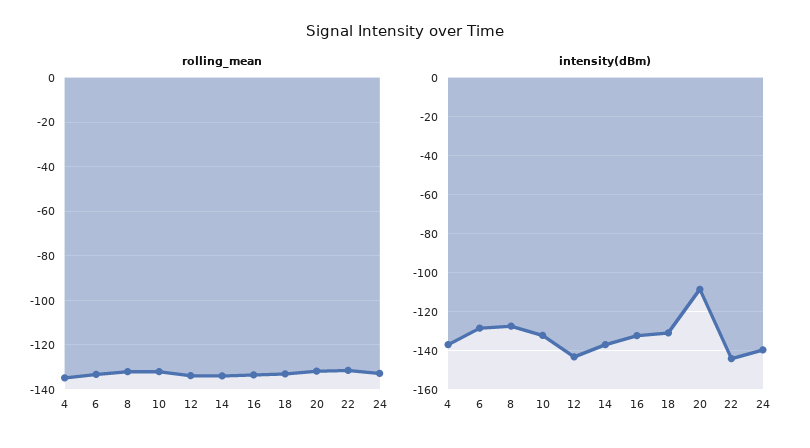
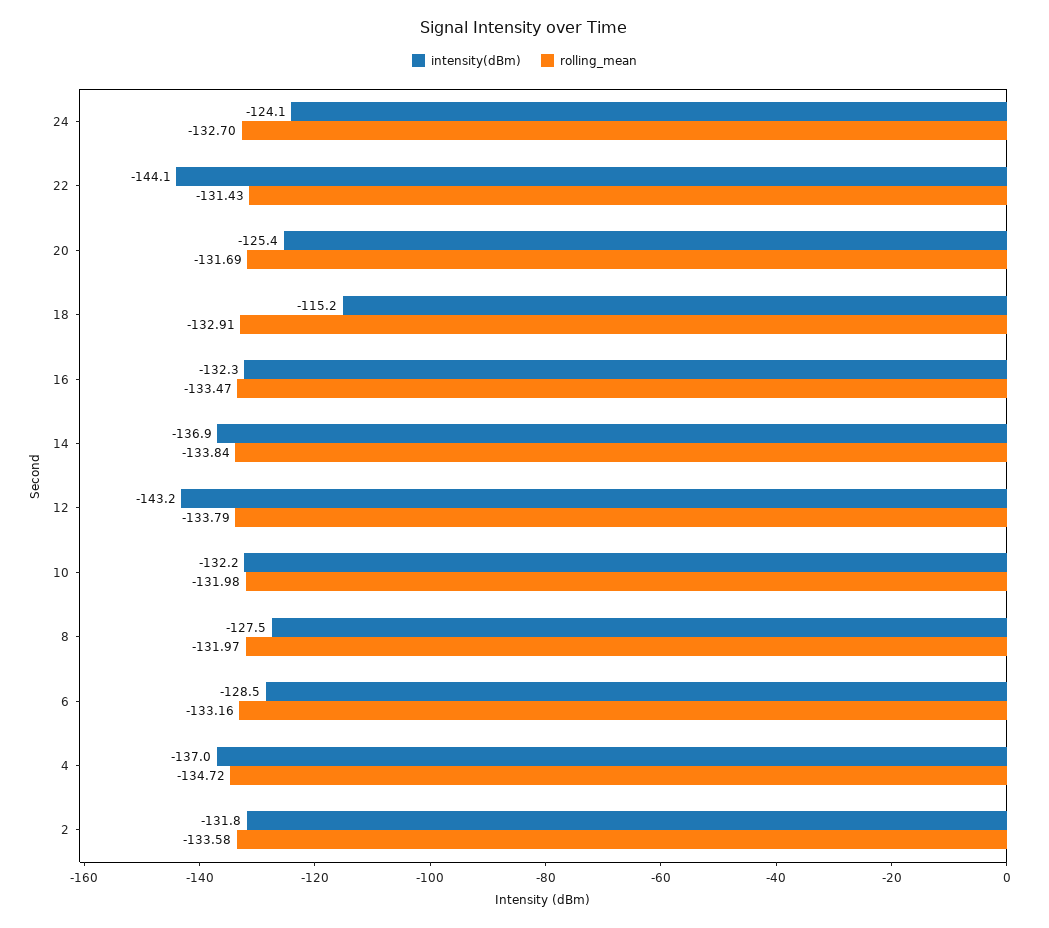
  {
    "rolling_mean": {
      "4": -134.72,
      "6": -133.16,
      "8": -131.97,
      "10": -131.98,
      "12": -133.79,
      "14": -133.84,
      "16": -133.47,
      "18": -132.91,
      "20": -131.69,
      "22": -131.43,
-     "24": -132.7
+     "24": -132.7,
+     "2": -133.58
    },
    "intensity(dBm)": {
      "4": -137,
      "6": -128.5,
      "8": -127.5,
      "10": -132.2,
      "12": -143.2,
      "14": -136.9,
      "16": -132.3,
-     "18": -130,
+     "18": -115.2,
-     "20": -110,
+     "20": -125.4,
      "22": -144.1,
-     "24": -140
+     "24": -124.1,
+     "2": -131.8
    }
  }

